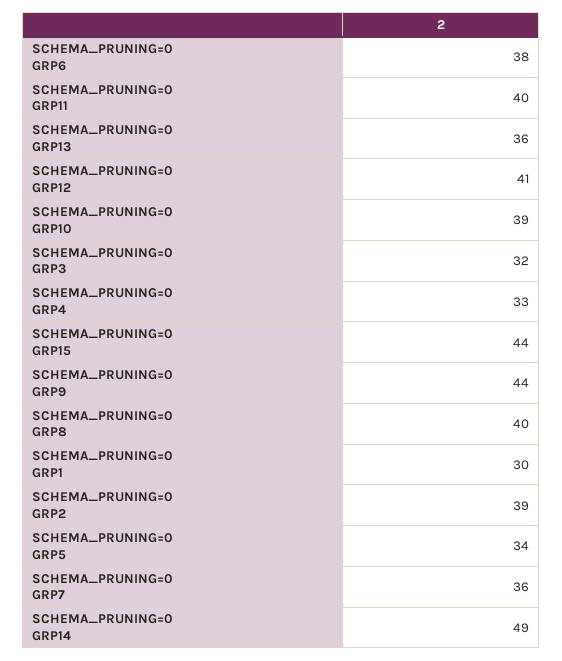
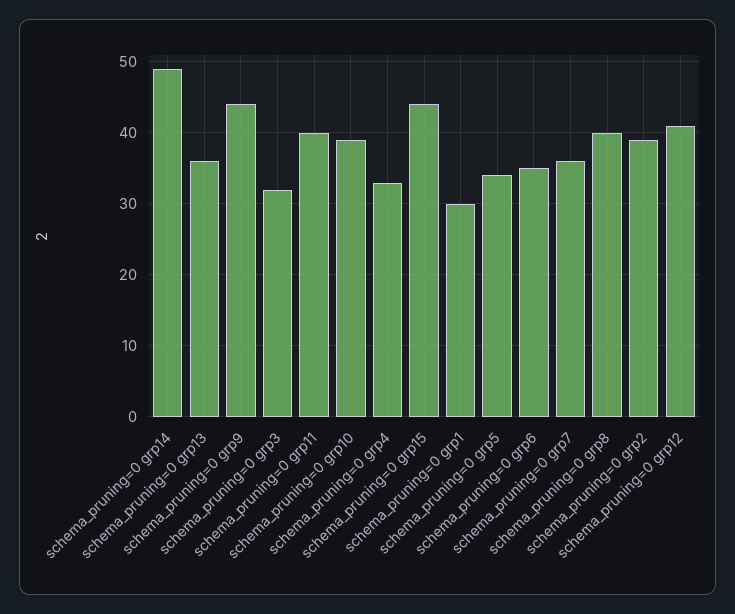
  {
-   "SCHEMA_PRUNING=0 GRP6": 38,
+   "SCHEMA_PRUNING=0 GRP6": 35,
    "SCHEMA_PRUNING=0 GRP11": 40,
    "SCHEMA_PRUNING=0 GRP13": 36,
    "SCHEMA_PRUNING=0 GRP12": 41,
    "SCHEMA_PRUNING=0 GRP10": 39,
    "SCHEMA_PRUNING=0 GRP3": 32,
    "SCHEMA_PRUNING=0 GRP4": 33,
    "SCHEMA_PRUNING=0 GRP15": 44,
    "SCHEMA_PRUNING=0 GRP9": 44,
    "SCHEMA_PRUNING=0 GRP8": 40,
    "SCHEMA_PRUNING=0 GRP1": 30,
    "SCHEMA_PRUNING=0 GRP2": 39,
    "SCHEMA_PRUNING=0 GRP5": 34,
    "SCHEMA_PRUNING=0 GRP7": 36,
    "SCHEMA_PRUNING=0 GRP14": 49
  }

